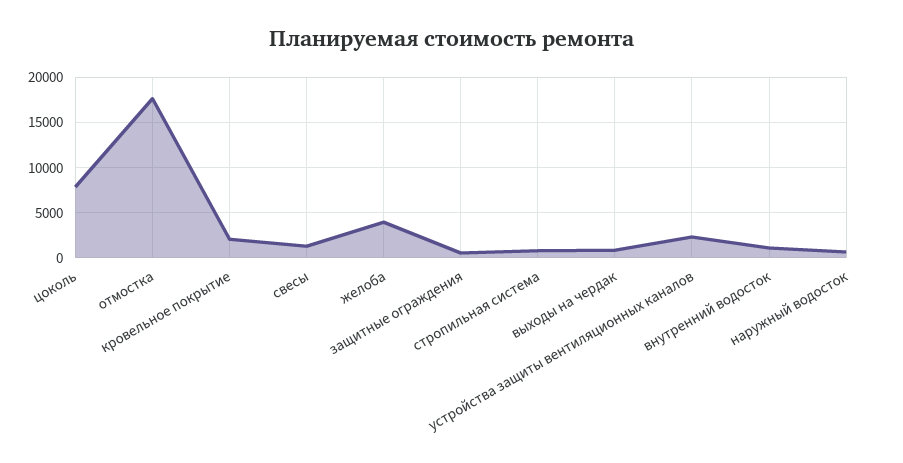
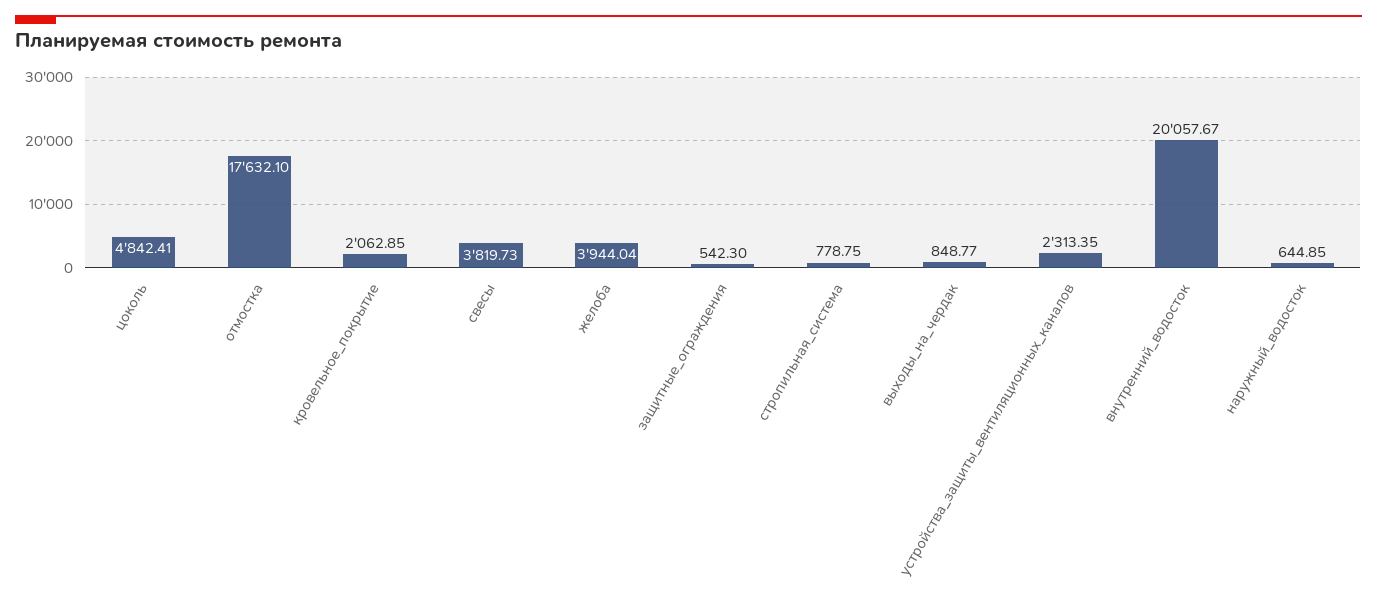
  {
-   "цоколь": 8000,
+   "цоколь": 4842.41,
    "отмостка": 17632.1,
    "кровельное покрытие": 2062.85,
-   "свесы": 1000,
+   "свесы": 3819.73,
    "желоба": 3944.04,
    "защитные ограждения": 542.3,
    "стропильная система": 778.75,
    "выходы на чердак": 848.77,
    "устройства защиты вентиляционных каналов": 2313.35,
-   "внутренний водосток": 1000,
+   "внутренний водосток": 20057.67,
    "наружный водосток": 644.85
  }

